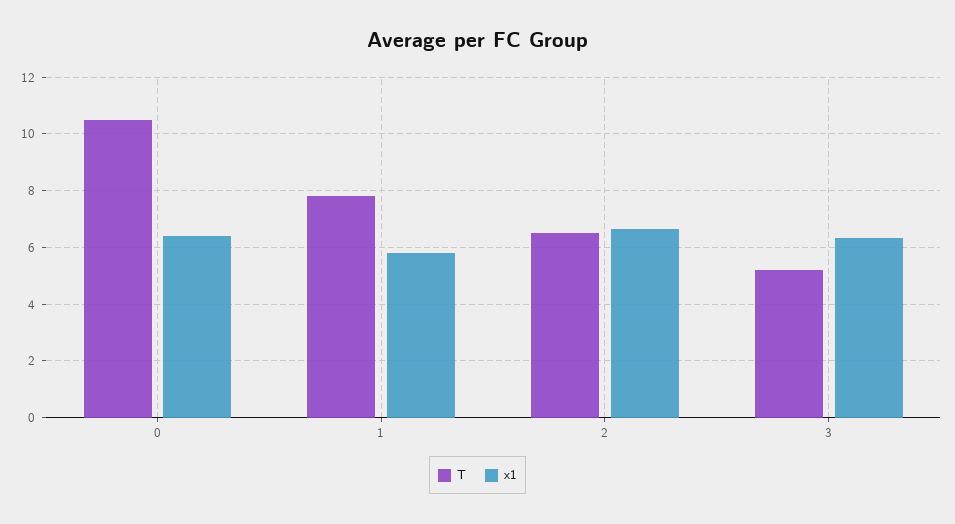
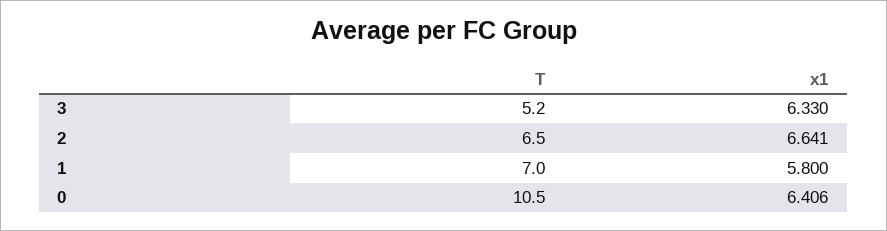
  {
    "T": {
      "0": 10.5,
-     "1": 7.75,
+     "1": 7,
      "2": 6.5,
      "3": 5.2
    },
    "x1": {
      "0": 6.406,
      "1": 5.8,
      "2": 6.641,
      "3": 6.33
    }
  }

